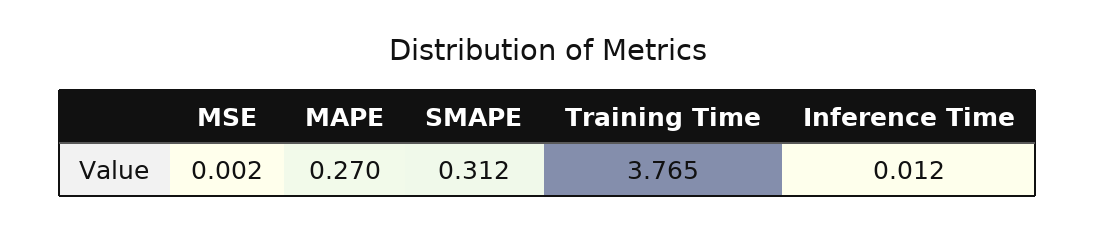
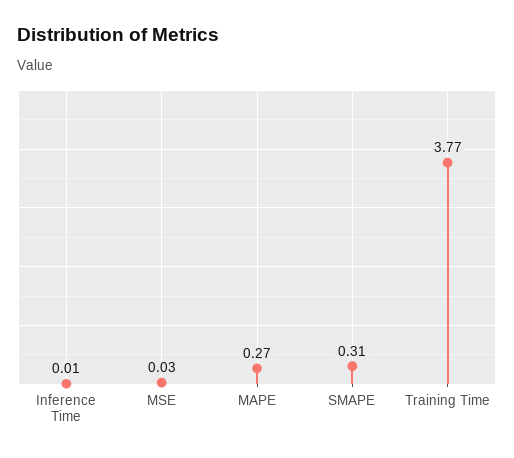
  {
-   "MSE": 0.002,
+   "MSE": 0.03,
    "MAPE": 0.27,
    "SMAPE": 0.312,
    "Training Time": 3.765,
    "Inference Time": 0.012
  }

